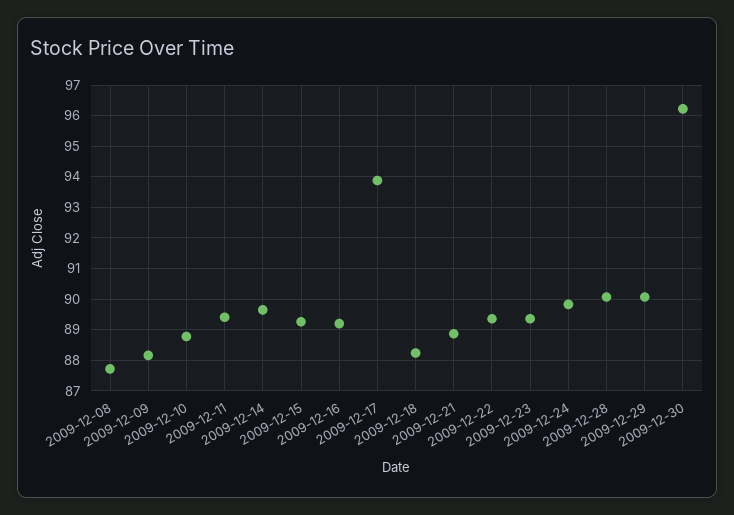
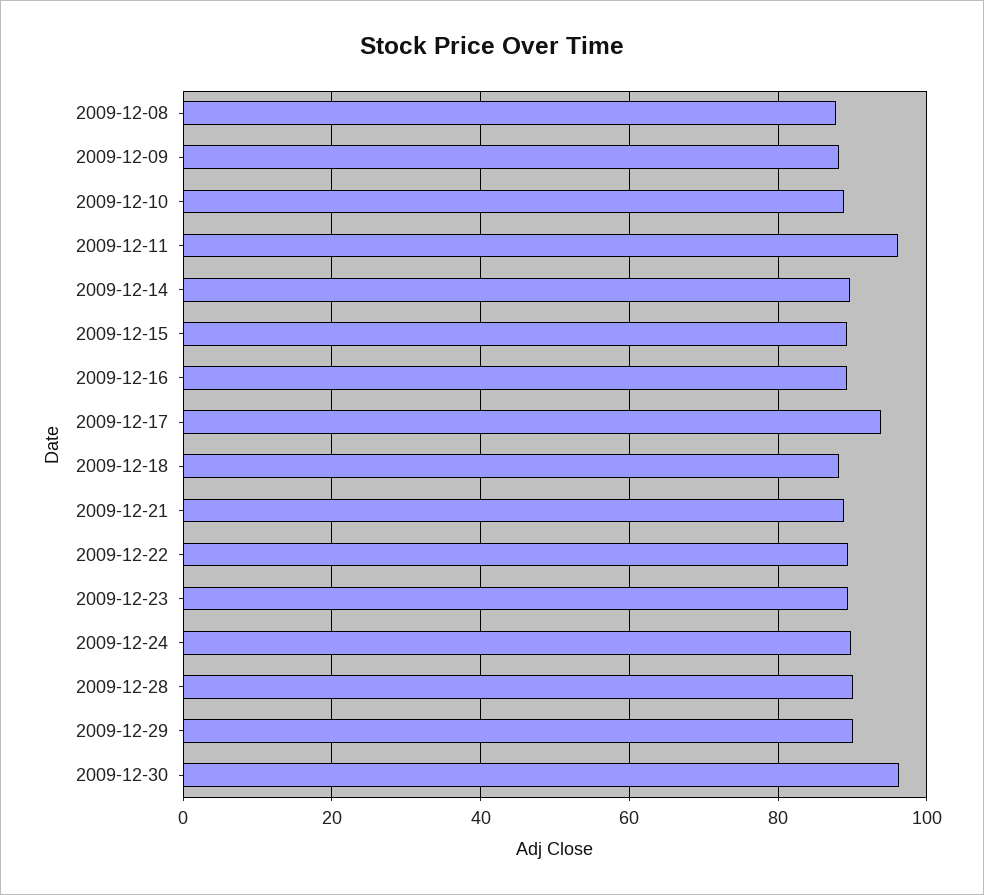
  {
    "2009-12-08": 87.8,
    "2009-12-09": 88.2,
    "2009-12-10": 88.8,
-   "2009-12-11": 89.4,
+   "2009-12-11": 96,
    "2009-12-14": 89.6,
    "2009-12-15": 89.2,
    "2009-12-16": 89.2,
    "2009-12-17": 93.8,
    "2009-12-18": 88.2,
    "2009-12-21": 88.8,
    "2009-12-22": 89.4,
    "2009-12-23": 89.4,
    "2009-12-24": 89.8,
    "2009-12-28": 90,
    "2009-12-29": 90,
    "2009-12-30": 96.2
  }

